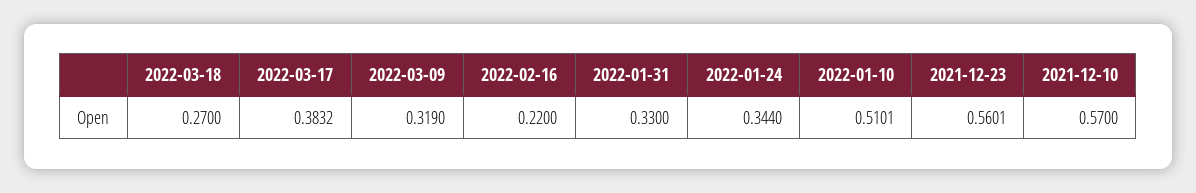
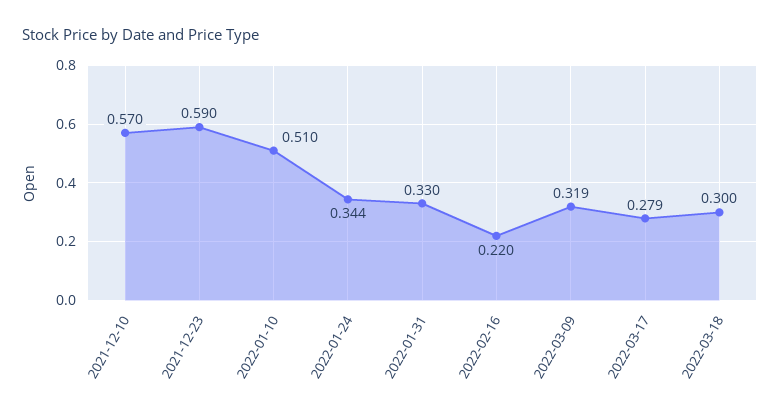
  {
-   "2022-03-18": 0.27,
+   "2022-03-18": 0.3,
-   "2022-03-17": 0.3832,
+   "2022-03-17": 0.279,
    "2022-03-09": 0.319,
    "2022-02-16": 0.22,
    "2022-01-31": 0.33,
    "2022-01-24": 0.344,
    "2022-01-10": 0.5101,
-   "2021-12-23": 0.5601,
+   "2021-12-23": 0.59,
    "2021-12-10": 0.57
  }

